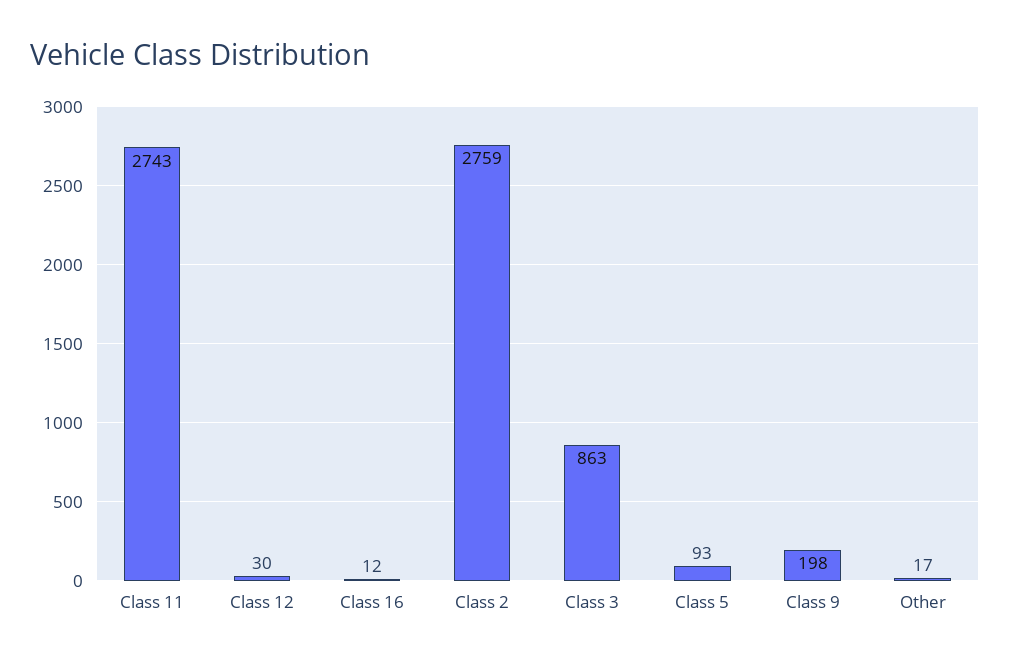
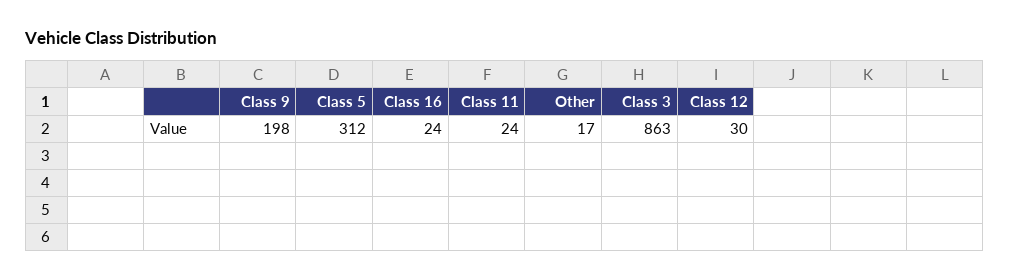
  {
-   "Class 11": 2743,
+   "Class 11": 24,
    "Class 12": 30,
-   "Class 16": 12,
+   "Class 16": 24,
-   "Class 2": 2759,
    "Class 3": 863,
-   "Class 5": 93,
+   "Class 5": 312,
    "Class 9": 198,
    "Other": 17
  }

